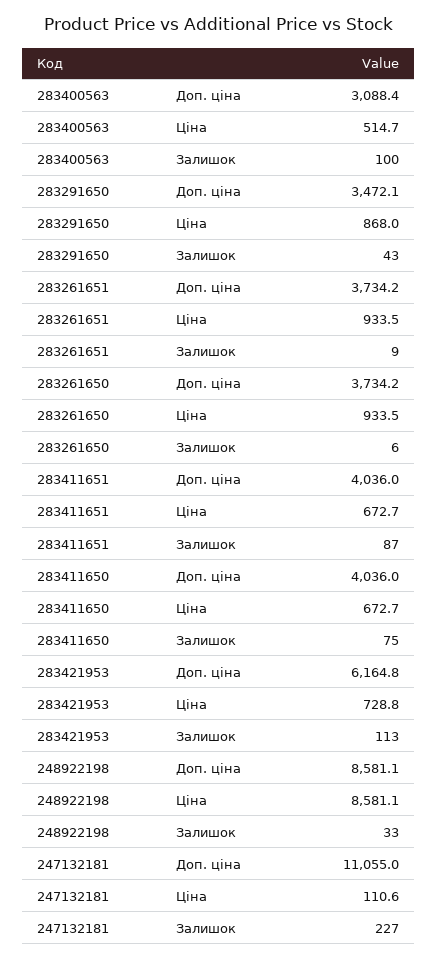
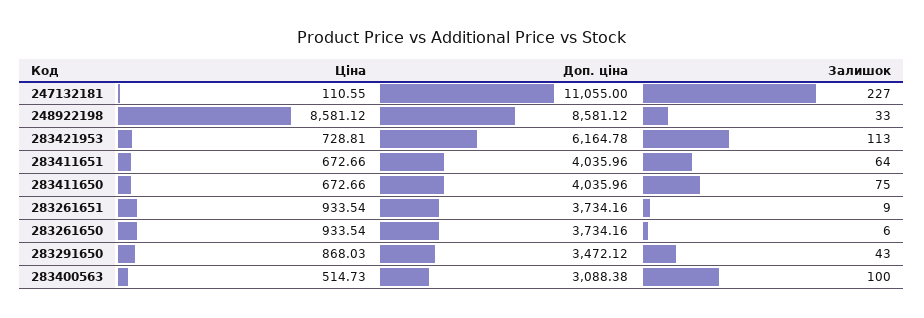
  {
    "283400563": {
      "Доп. ціна": 3088.38,
      "Ціна": 514.73,
      "Залишок": 100
    },
    "283291650": {
      "Доп. ціна": 3472.12,
      "Ціна": 868.03,
      "Залишок": 43
    },
    "283261651": {
      "Доп. ціна": 3734.16,
      "Ціна": 933.54,
      "Залишок": 9
    },
    "283261650": {
      "Доп. ціна": 3734.16,
      "Ціна": 933.54,
      "Залишок": 6
    },
    "283411651": {
      "Доп. ціна": 4035.96,
      "Ціна": 672.66,
-     "Залишок": 87
+     "Залишок": 64
    },
    "283411650": {
      "Доп. ціна": 4035.96,
      "Ціна": 672.66,
      "Залишок": 75
    },
    "283421953": {
      "Доп. ціна": 6164.78,
      "Ціна": 728.81,
      "Залишок": 113
    },
    "248922198": {
      "Доп. ціна": 8581.12,
      "Ціна": 8581.12,
      "Залишок": 33
    },
    "247132181": {
      "Доп. ціна": 11055,
      "Ціна": 110.55,
      "Залишок": 227
    }
  }

